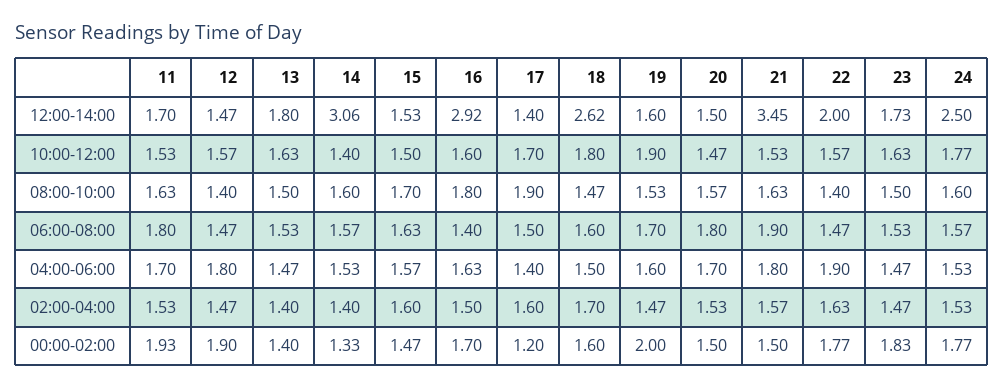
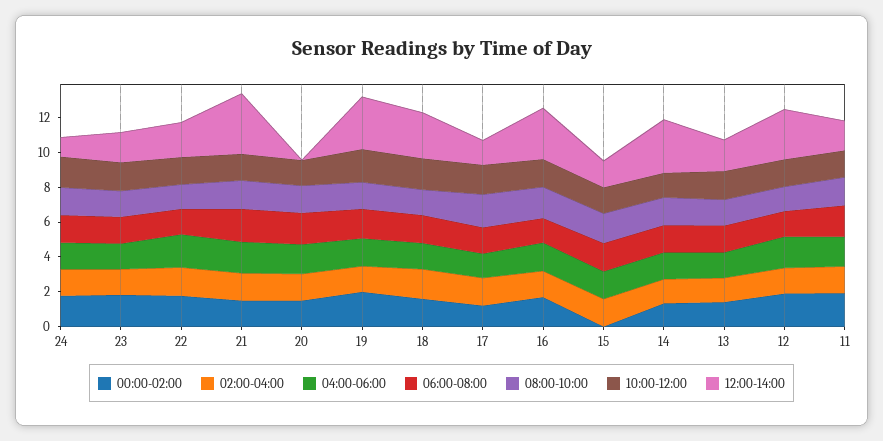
  {
    "12:00-14:00": {
      "11": 1.7,
-     "12": 1.47,
+     "12": 3,
      "13": 1.8,
      "14": 3.06,
      "15": 1.53,
      "16": 2.92,
      "17": 1.4,
      "18": 2.62,
-     "19": 1.6,
+     "19": 3,
-     "20": 1.5,
+     "20": 0,
      "21": 3.45,
      "22": 2,
      "23": 1.73,
-     "24": 2.5
+     "24": 1
    },
    "10:00-12:00": {
      "11": 1.53,
      "12": 1.57,
      "13": 1.63,
      "14": 1.4,
      "15": 1.5,
      "16": 1.6,
      "17": 1.7,
      "18": 1.8,
      "19": 1.9,
      "20": 1.47,
      "21": 1.53,
      "22": 1.57,
      "23": 1.63,
      "24": 1.77
    },
    "08:00-10:00": {
      "11": 1.63,
      "12": 1.4,
      "13": 1.5,
      "14": 1.6,
      "15": 1.7,
      "16": 1.8,
      "17": 1.9,
      "18": 1.47,
      "19": 1.53,
      "20": 1.57,
      "21": 1.63,
      "22": 1.4,
      "23": 1.5,
      "24": 1.6
    },
    "06:00-08:00": {
      "11": 1.8,
      "12": 1.47,
      "13": 1.53,
      "14": 1.57,
      "15": 1.63,
      "16": 1.4,
      "17": 1.5,
      "18": 1.6,
      "19": 1.7,
      "20": 1.8,
      "21": 1.9,
      "22": 1.47,
      "23": 1.53,
      "24": 1.57
    },
    "04:00-06:00": {
      "11": 1.7,
      "12": 1.8,
      "13": 1.47,
      "14": 1.53,
      "15": 1.57,
      "16": 1.63,
      "17": 1.4,
      "18": 1.5,
      "19": 1.6,
      "20": 1.7,
      "21": 1.8,
      "22": 1.9,
      "23": 1.47,
      "24": 1.53
    },
    "02:00-04:00": {
      "11": 1.53,
      "12": 1.47,
      "13": 1.4,
      "14": 1.4,
      "15": 1.6,
      "16": 1.5,
      "17": 1.6,
      "18": 1.7,
      "19": 1.47,
      "20": 1.53,
      "21": 1.57,
      "22": 1.63,
      "23": 1.47,
      "24": 1.53
    },
    "00:00-02:00": {
      "11": 1.93,
      "12": 1.9,
      "13": 1.4,
      "14": 1.33,
-     "15": 1.47,
+     "15": 0,
      "16": 1.7,
      "17": 1.2,
      "18": 1.6,
      "19": 2,
      "20": 1.5,
      "21": 1.5,
      "22": 1.77,
      "23": 1.83,
      "24": 1.77
    }
  }

